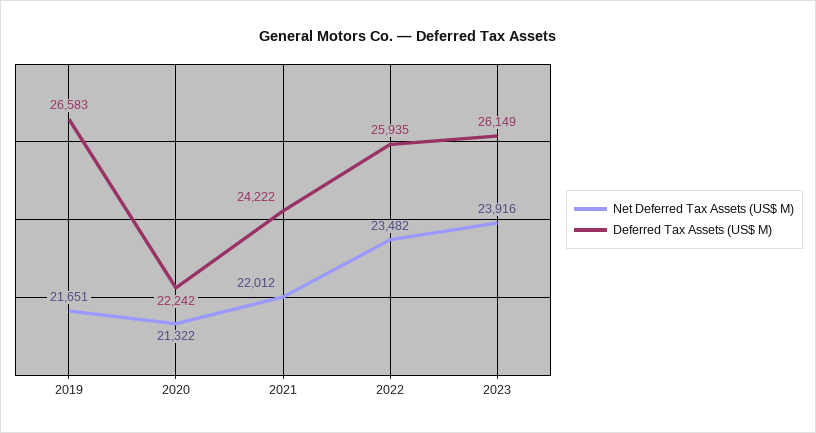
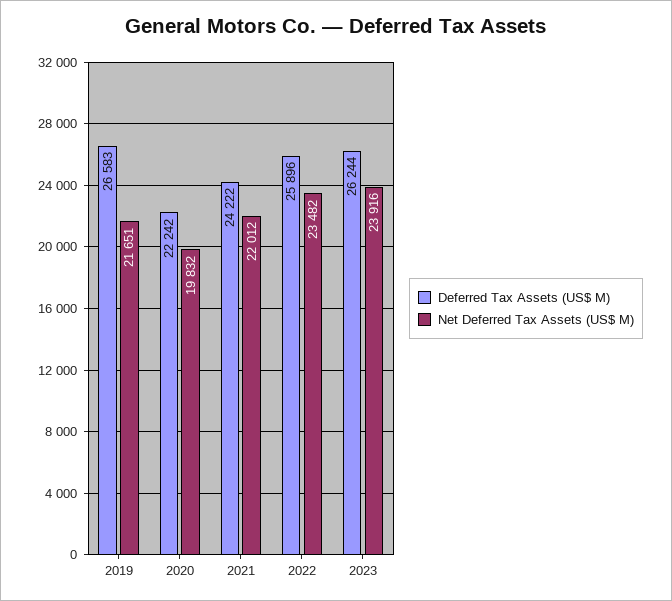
  {
    "Net Deferred Tax Assets (US$ M)": {
      "2019": 21651,
-     "2020": 21322,
+     "2020": 19832,
      "2021": 22012,
      "2022": 23482,
      "2023": 23916
    },
    "Deferred Tax Assets (US$ M)": {
      "2019": 26583,
      "2020": 22242,
      "2021": 24222,
-     "2022": 25935,
+     "2022": 25896,
-     "2023": 26149
+     "2023": 26244
    }
  }

